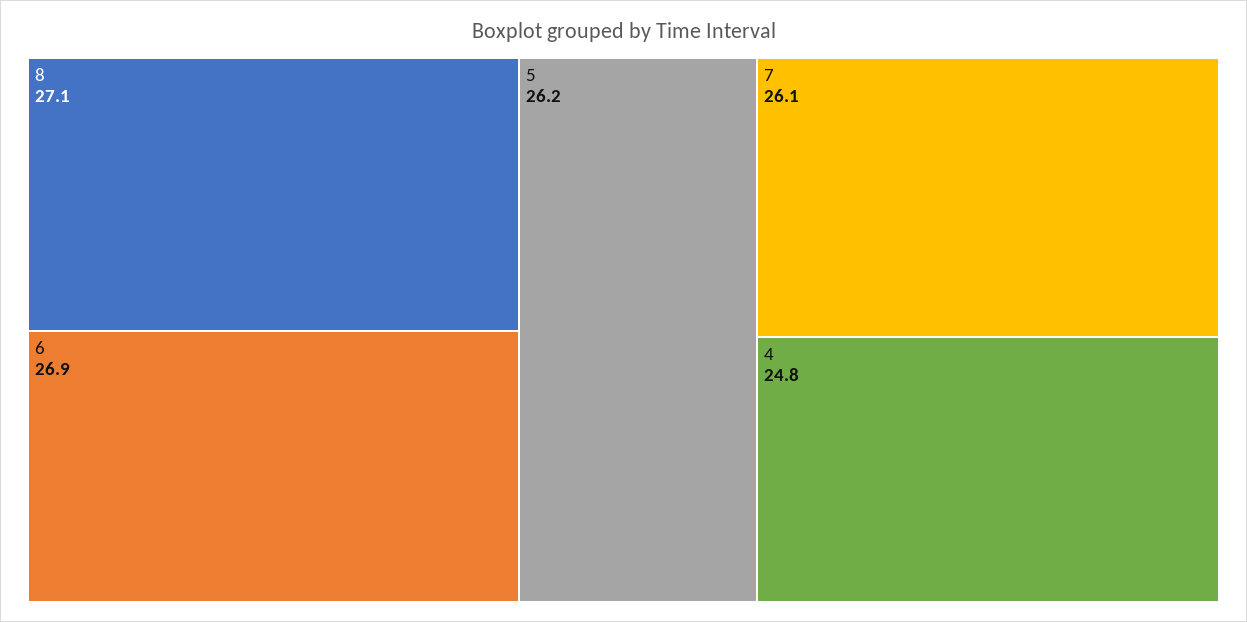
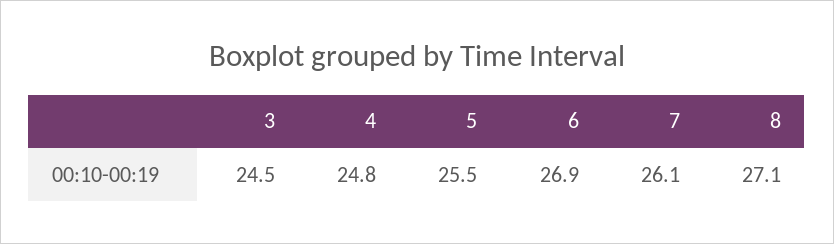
  {
    "8": 27.1,
    "6": 26.9,
-   "5": 26.2,
+   "5": 25.5,
    "7": 26.1,
-   "4": 24.8
+   "4": 24.8,
+   "3": 24.5
  }

